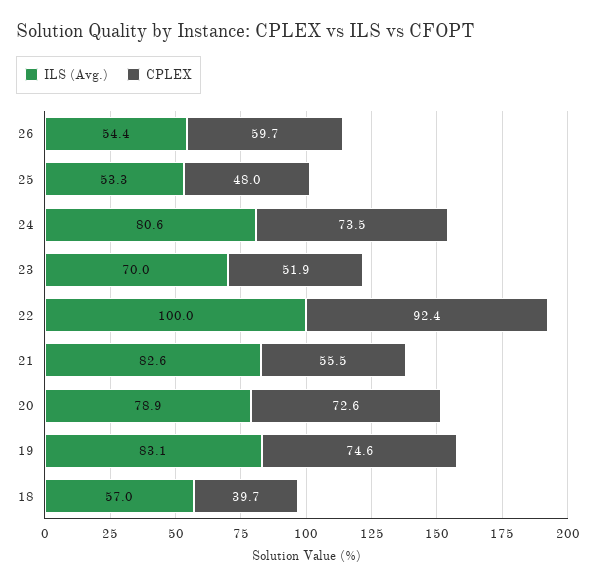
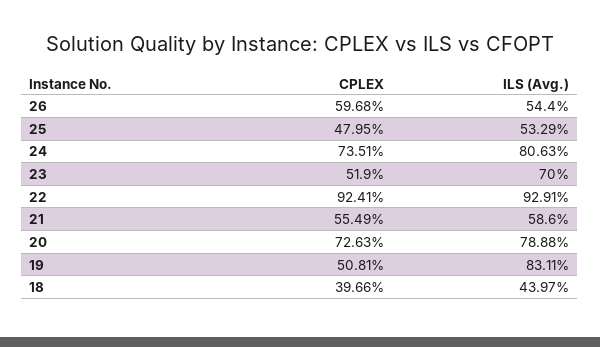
  {
    "ILS (Avg.)": {
      "26": 54.4,
      "25": 53.29,
      "24": 80.63,
      "23": 70,
-     "22": 100,
+     "22": 92.91,
-     "21": 82.6,
+     "21": 58.6,
      "20": 78.88,
      "19": 83.11,
-     "18": 57
+     "18": 43.97
    },
    "CPLEX": {
      "26": 59.68,
      "25": 47.95,
      "24": 73.51,
      "23": 51.9,
      "22": 92.41,
      "21": 55.49,
      "20": 72.63,
-     "19": 74.6,
+     "19": 50.81,
      "18": 39.66
    }
  }

